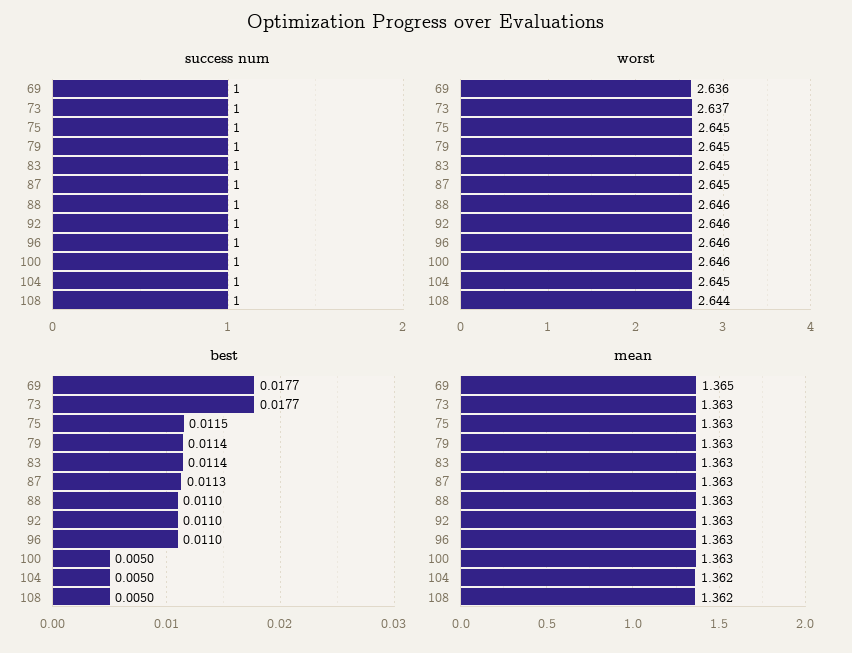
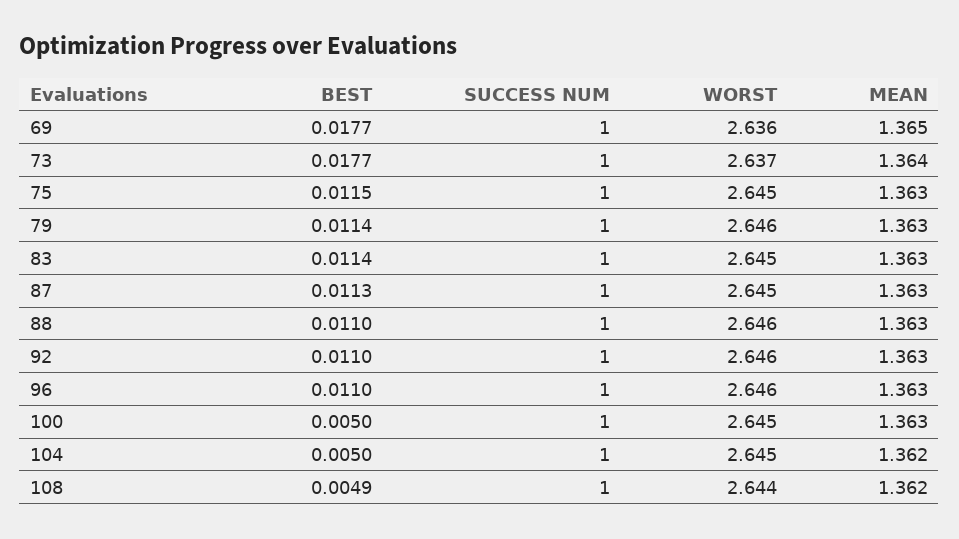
  {
    "success num": {
      "69": 1,
      "73": 1,
      "75": 1,
      "79": 1,
      "83": 1,
      "87": 1,
      "88": 1,
      "92": 1,
      "96": 1,
      "100": 1,
      "104": 1,
      "108": 1
    },
    "worst": {
      "69": 2.636,
      "73": 2.637,
      "75": 2.645,
-     "79": 2.645,
+     "79": 2.646,
      "83": 2.645,
      "87": 2.645,
      "88": 2.646,
      "92": 2.646,
      "96": 2.646,
-     "100": 2.646,
+     "100": 2.645,
      "104": 2.645,
      "108": 2.644
    },
    "best": {
      "69": 0.0177,
      "73": 0.0177,
      "75": 0.0115,
      "79": 0.0114,
      "83": 0.0114,
      "87": 0.0113,
      "88": 0.011,
      "92": 0.011,
      "96": 0.011,
      "100": 0.005,
      "104": 0.005,
-     "108": 0.005
+     "108": 0.0049
    },
    "mean": {
      "69": 1.365,
-     "73": 1.363,
+     "73": 1.364,
      "75": 1.363,
      "79": 1.363,
      "83": 1.363,
      "87": 1.363,
      "88": 1.363,
      "92": 1.363,
      "96": 1.363,
      "100": 1.363,
      "104": 1.362,
      "108": 1.362
    }
  }

